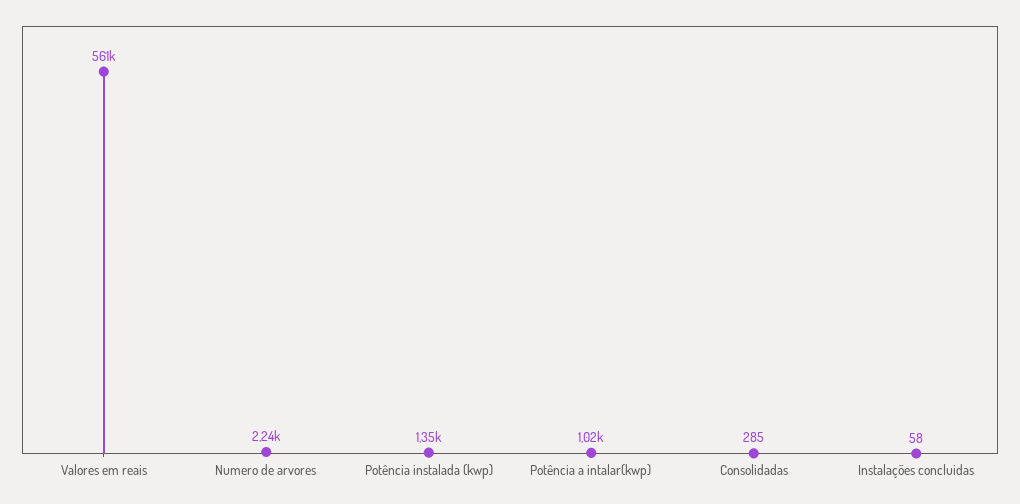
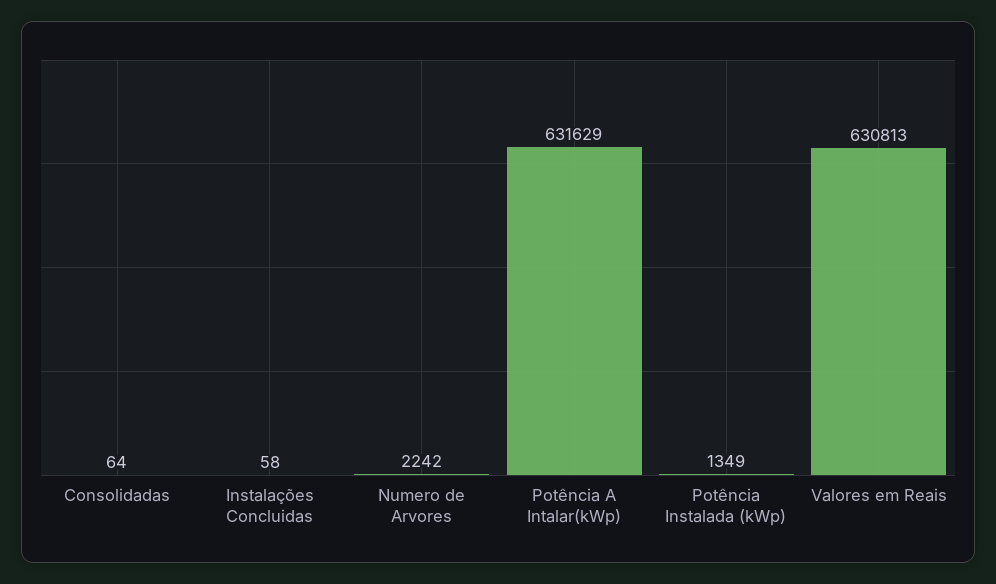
  {
-   "Valores em reais": 561000,
+   "Valores em reais": 630813,
    "Numero de arvores": 2242,
    "Potência instalada (kwp)": 1349,
-   "Potência a intalar(kwp)": 1020,
+   "Potência a intalar(kwp)": 631629,
-   "Consolidadas": 285,
+   "Consolidadas": 64,
    "Instalações concluidas": 58
  }

